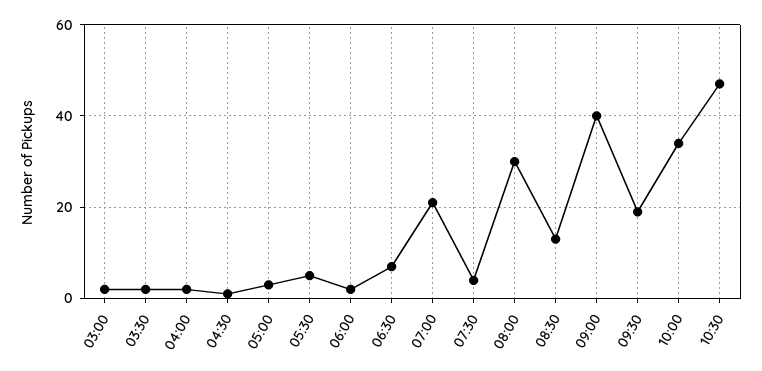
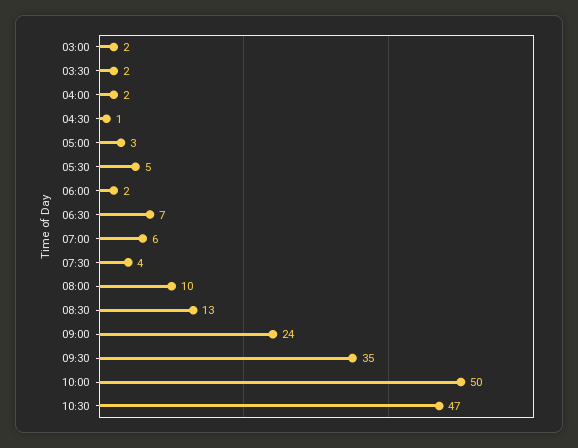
  {
    "03:00": 2,
    "03:30": 2,
    "04:00": 2,
    "04:30": 1,
    "05:00": 3,
    "05:30": 5,
    "06:00": 2,
    "06:30": 7,
-   "07:00": 20,
+   "07:00": 6,
    "07:30": 4,
-   "08:00": 30,
+   "08:00": 10,
    "08:30": 13,
-   "09:00": 40,
+   "09:00": 24,
-   "09:30": 20,
+   "09:30": 35,
-   "10:00": 35,
+   "10:00": 50,
    "10:30": 47
  }

